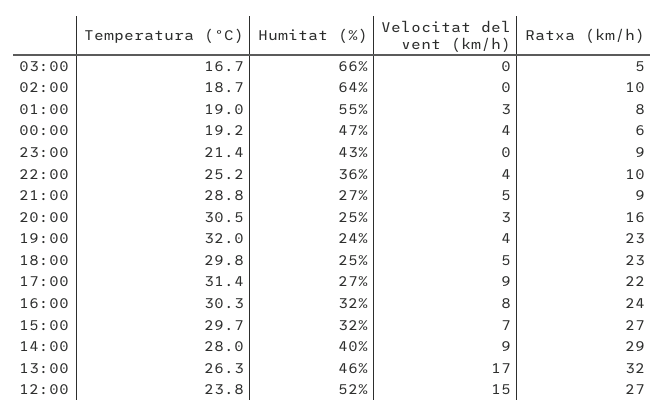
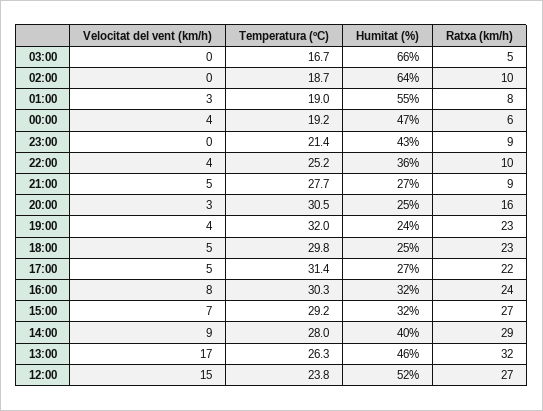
  {
    "Temperatura (ºC)": {
      "03:00": 16.7,
      "02:00": 18.7,
      "01:00": 19,
      "00:00": 19.2,
      "23:00": 21.4,
      "22:00": 25.2,
-     "21:00": 28.8,
+     "21:00": 27.7,
      "20:00": 30.5,
      "19:00": 32,
      "18:00": 29.8,
      "17:00": 31.4,
      "16:00": 30.3,
-     "15:00": 29.7,
+     "15:00": 29.2,
      "14:00": 28,
      "13:00": 26.3,
      "12:00": 23.8
    },
    "Humitat (%)": {
      "03:00": 66,
      "02:00": 64,
      "01:00": 55,
      "00:00": 47,
      "23:00": 43,
      "22:00": 36,
      "21:00": 27,
      "20:00": 25,
      "19:00": 24,
      "18:00": 25,
      "17:00": 27,
      "16:00": 32,
      "15:00": 32,
      "14:00": 40,
      "13:00": 46,
      "12:00": 52
    },
    "Velocitat del vent (km/h)": {
      "03:00": 0,
      "02:00": 0,
      "01:00": 3,
      "00:00": 4,
      "23:00": 0,
      "22:00": 4,
      "21:00": 5,
      "20:00": 3,
      "19:00": 4,
      "18:00": 5,
-     "17:00": 9,
+     "17:00": 5,
      "16:00": 8,
      "15:00": 7,
      "14:00": 9,
      "13:00": 17,
      "12:00": 15
    },
    "Ratxa (km/h)": {
      "03:00": 5,
      "02:00": 10,
      "01:00": 8,
      "00:00": 6,
      "23:00": 9,
      "22:00": 10,
      "21:00": 9,
      "20:00": 16,
      "19:00": 23,
      "18:00": 23,
      "17:00": 22,
      "16:00": 24,
      "15:00": 27,
      "14:00": 29,
      "13:00": 32,
      "12:00": 27
    }
  }

